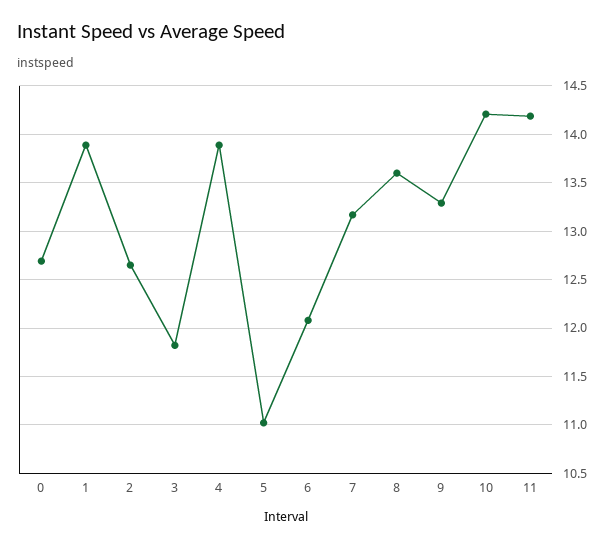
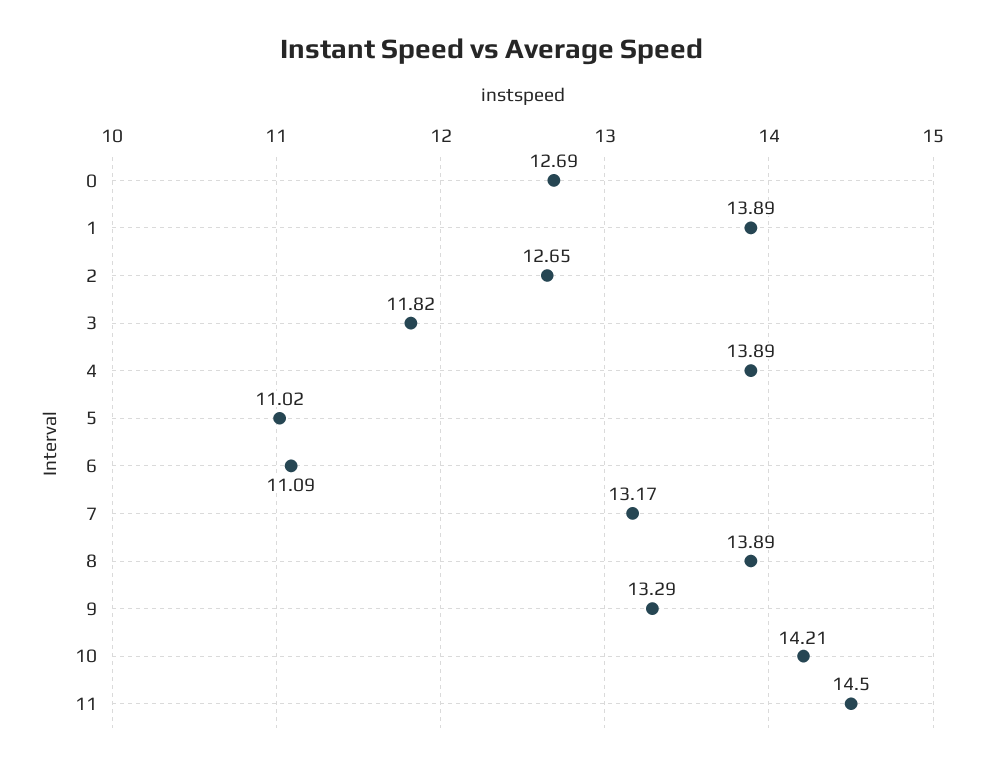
  {
    "0": 12.69,
    "1": 13.89,
    "2": 12.65,
    "3": 11.82,
    "4": 13.89,
    "5": 11.02,
-   "6": 12.1,
+   "6": 11.09,
    "7": 13.17,
-   "8": 13.6,
+   "8": 13.89,
    "9": 13.29,
    "10": 14.21,
-   "11": 14.2
+   "11": 14.5
  }

